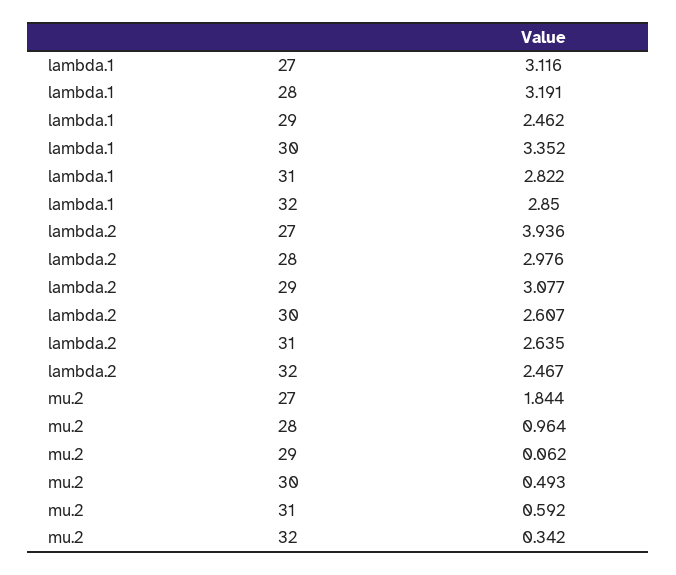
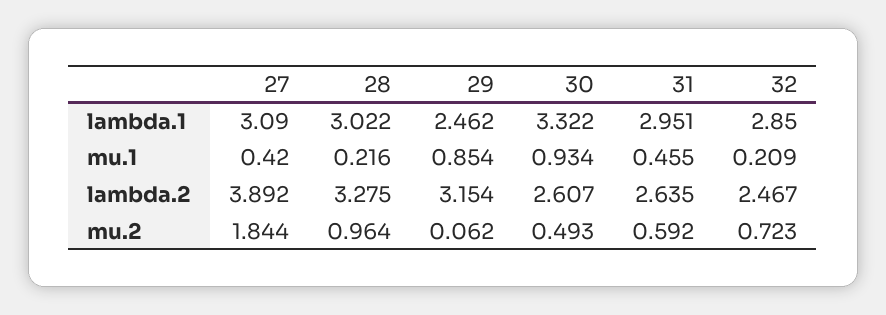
  {
    "lambda.1": {
-     "27": 3.116,
+     "27": 3.09,
-     "28": 3.191,
+     "28": 3.022,
      "29": 2.462,
-     "30": 3.352,
+     "30": 3.322,
-     "31": 2.822,
+     "31": 2.951,
      "32": 2.85
    },
    "lambda.2": {
-     "27": 3.936,
+     "27": 3.892,
-     "28": 2.976,
+     "28": 3.275,
-     "29": 3.077,
+     "29": 3.154,
      "30": 2.607,
      "31": 2.635,
      "32": 2.467
    },
    "mu.2": {
      "27": 1.844,
      "28": 0.964,
      "29": 0.062,
      "30": 0.493,
      "31": 0.592,
-     "32": 0.342
+     "32": 0.723
-   }
+   },
+   "mu.1": {
+     "27": 0.42,
+     "28": 0.216,
+     "29": 0.854,
+     "30": 0.934,
+     "31": 0.455,
+     "32": 0.209
+   }
  }

